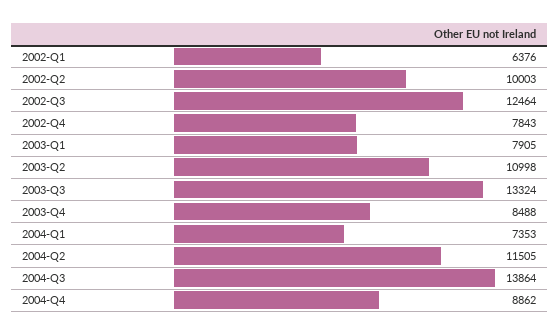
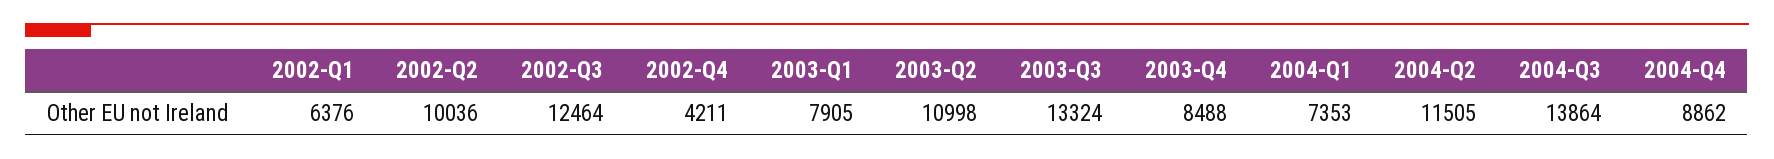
  {
    "2002-Q1": 6376,
-   "2002-Q2": 10003,
+   "2002-Q2": 10036,
    "2002-Q3": 12464,
-   "2002-Q4": 7843,
+   "2002-Q4": 4211,
    "2003-Q1": 7905,
    "2003-Q2": 10998,
    "2003-Q3": 13324,
    "2003-Q4": 8488,
    "2004-Q1": 7353,
    "2004-Q2": 11505,
    "2004-Q3": 13864,
    "2004-Q4": 8862
  }

